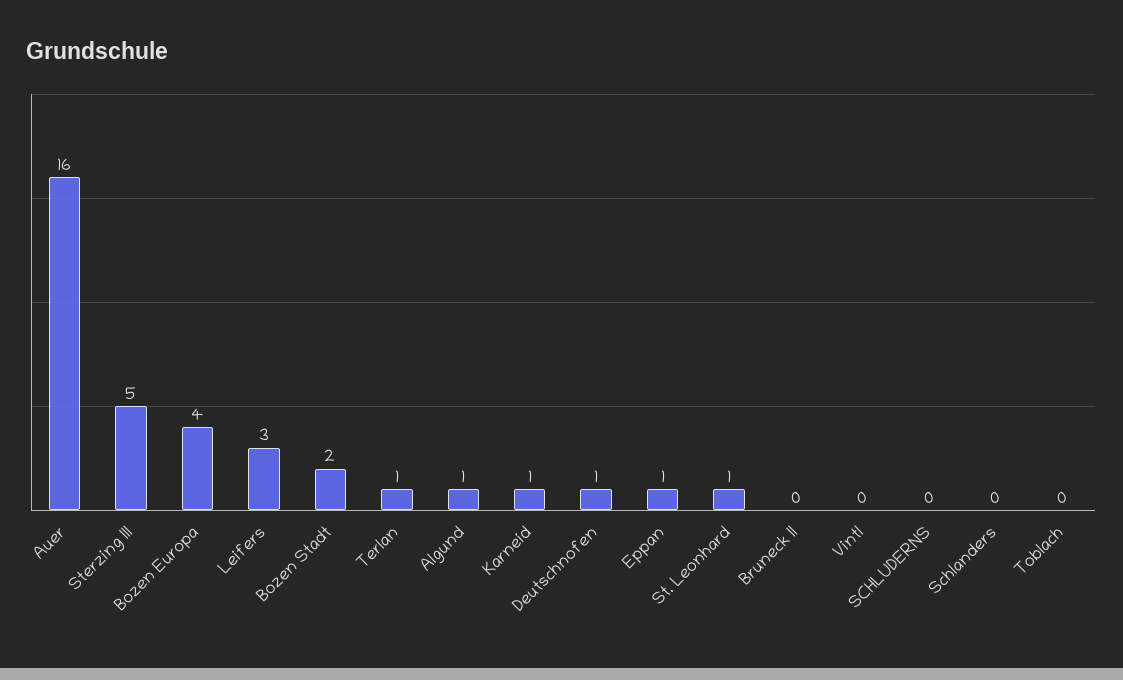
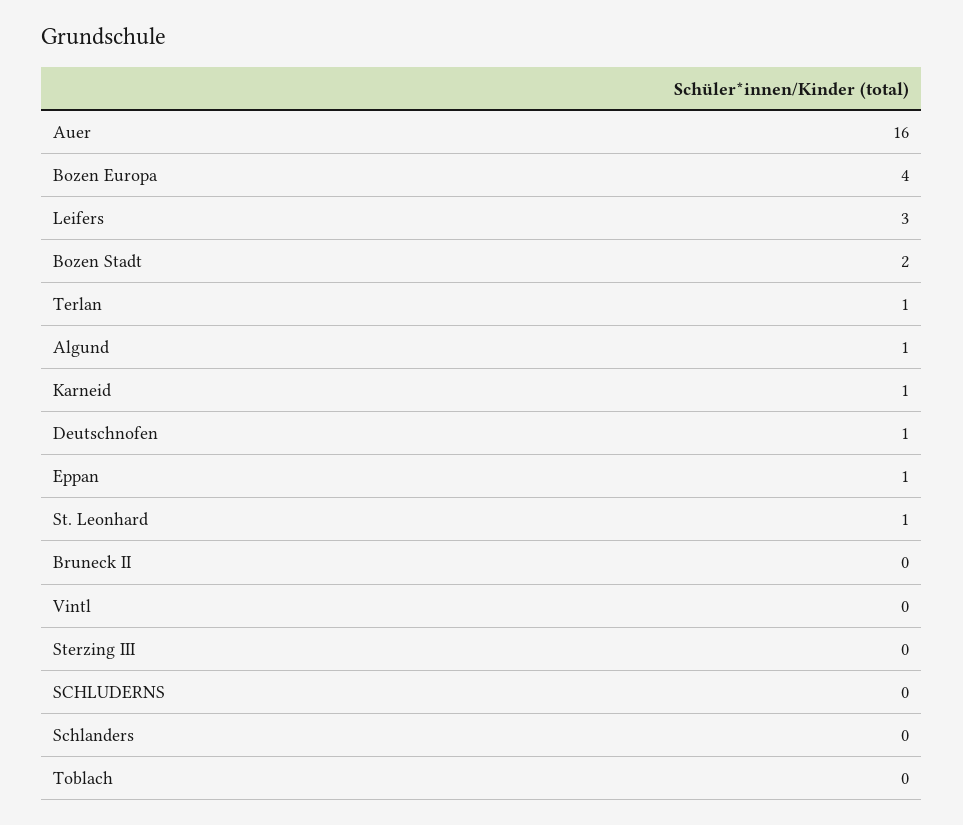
  {
    "Auer": 16,
-   "Sterzing III": 5,
+   "Sterzing III": 0,
    "Bozen Europa": 4,
    "Leifers": 3,
    "Bozen Stadt": 2,
    "Terlan": 1,
    "Algund": 1,
    "Karneid": 1,
    "Deutschnofen": 1,
    "Eppan": 1,
    "St. Leonhard": 1,
    "Bruneck II": 0,
    "Vintl": 0,
    "SCHLUDERNS": 0,
    "Schlanders": 0,
    "Toblach": 0
  }

